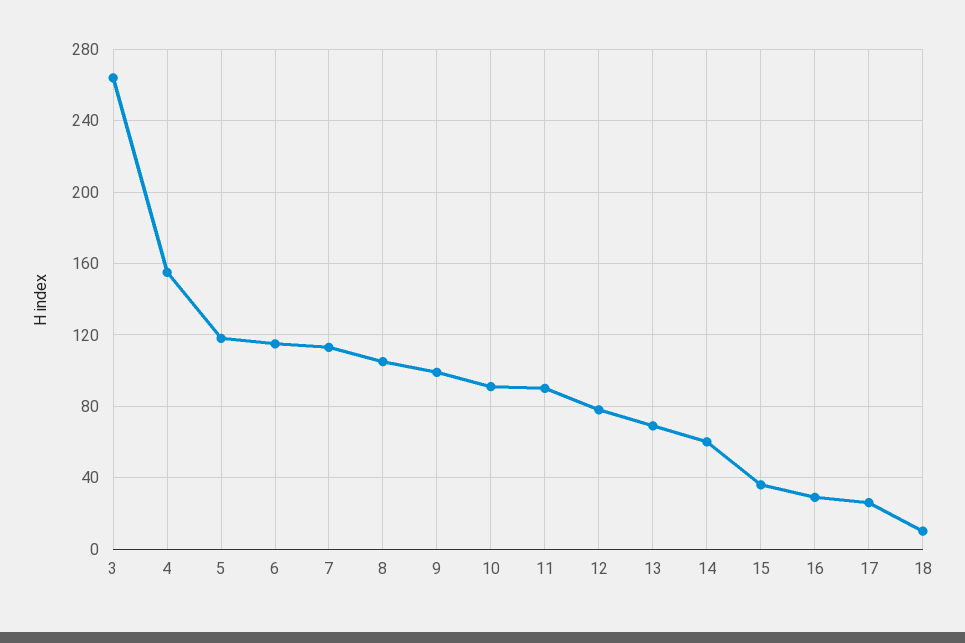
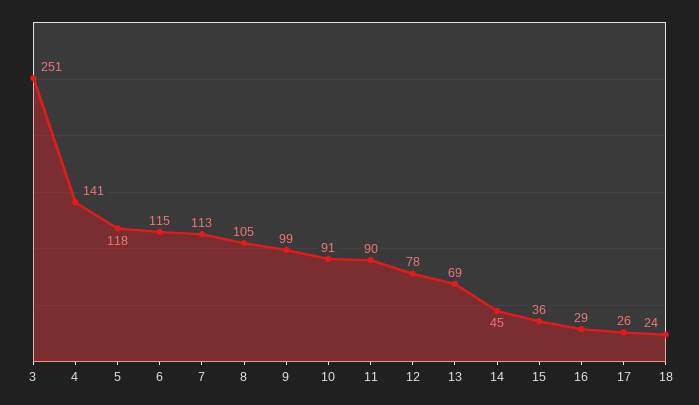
  {
-   "3": 265,
+   "3": 251,
-   "4": 155,
+   "4": 141,
    "5": 118,
    "6": 115,
    "7": 113,
    "8": 105,
    "9": 99,
    "10": 91,
    "11": 90,
    "12": 78,
    "13": 69,
-   "14": 60,
+   "14": 45,
    "15": 36,
    "16": 29,
    "17": 26,
-   "18": 10
+   "18": 24
  }

